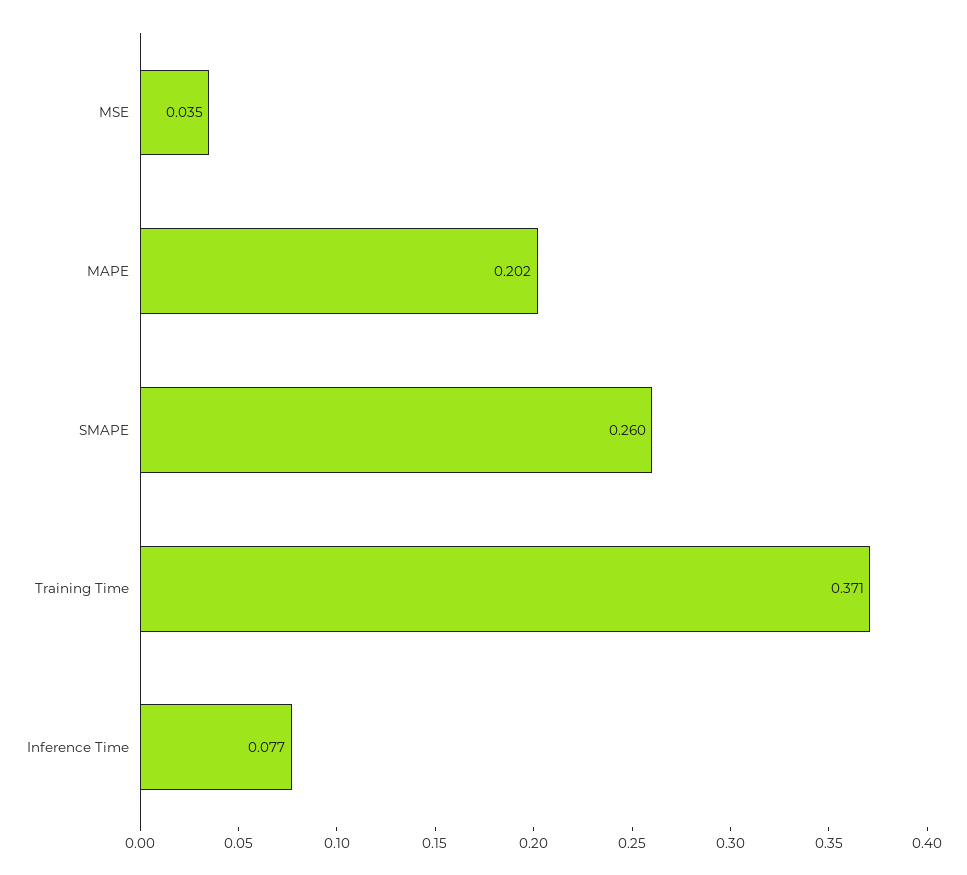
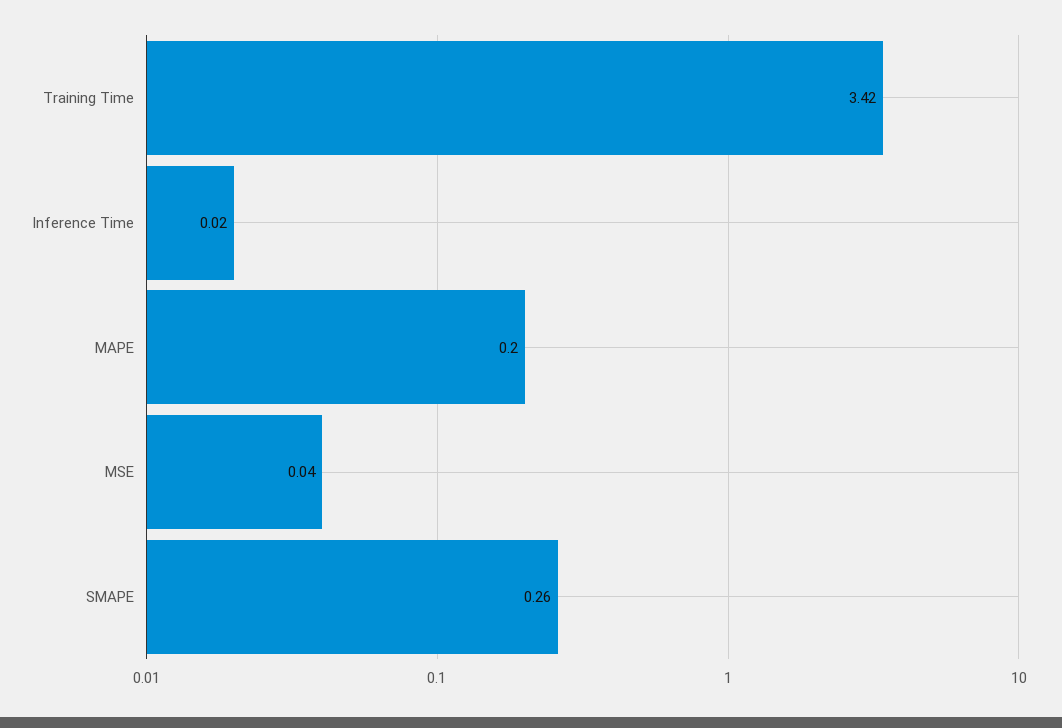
  {
    "MSE": 0.035,
    "MAPE": 0.202,
    "SMAPE": 0.26,
-   "Training Time": 0.371,
+   "Training Time": 3.42,
-   "Inference Time": 0.077
+   "Inference Time": 0.02
  }

